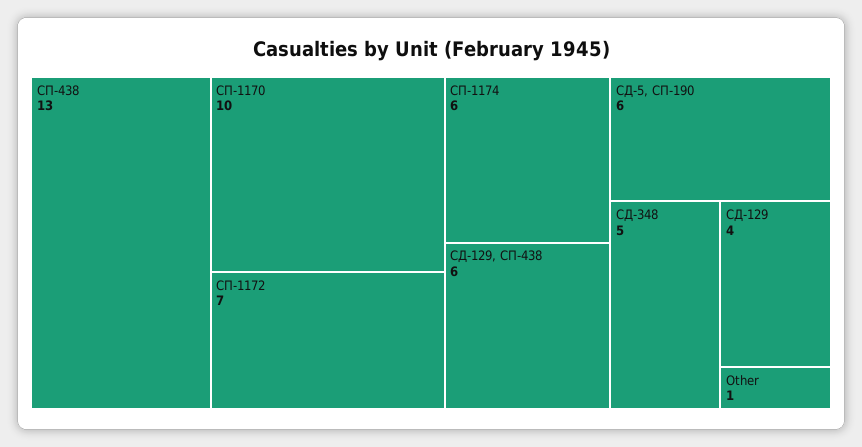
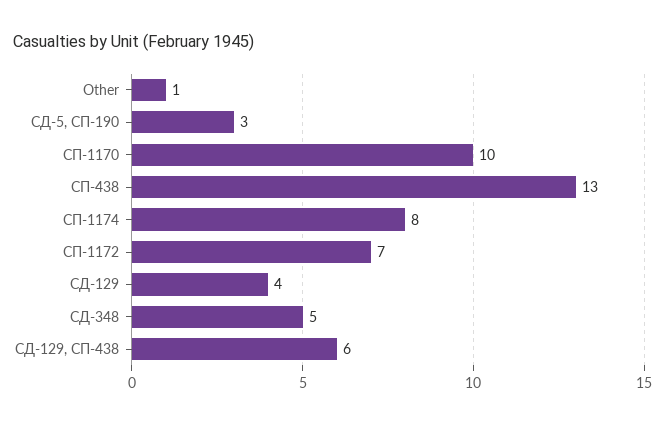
  {
    "СП-438": 13,
    "СП-1170": 10,
    "СП-1172": 7,
-   "СП-1174": 6,
+   "СП-1174": 8,
    "СД-129, СП-438": 6,
-   "СД-5, СП-190": 6,
+   "СД-5, СП-190": 3,
    "СД-348": 5,
    "СД-129": 4,
    "Other": 1
  }

